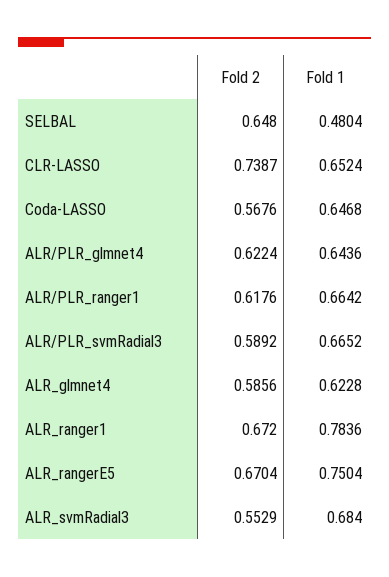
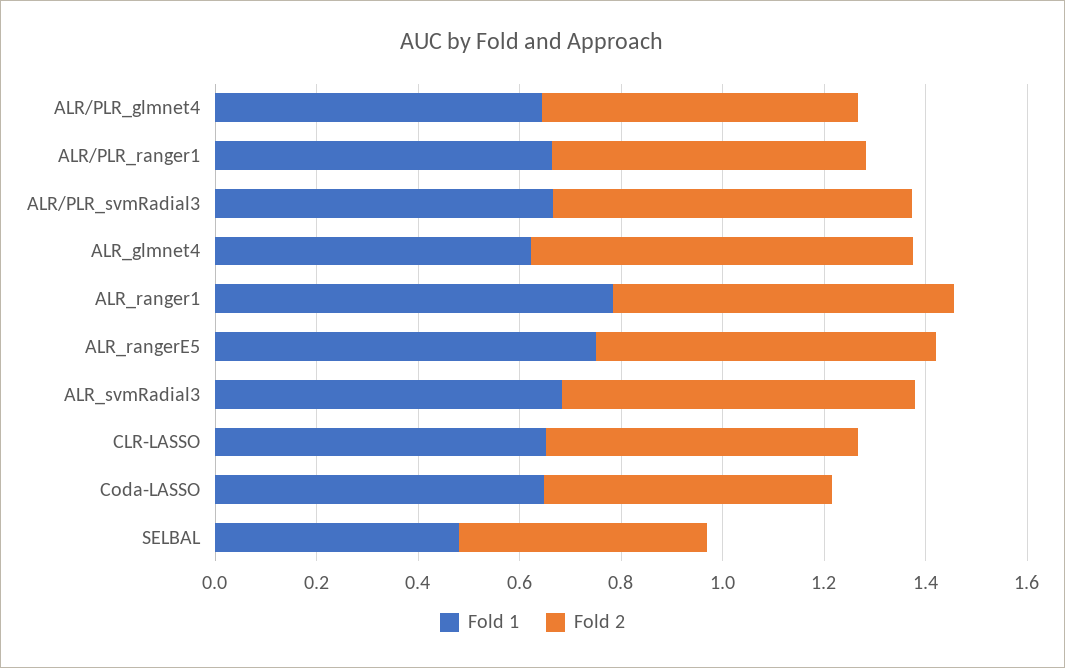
  {
    "Fold 2": {
-     "SELBAL": 0.648,
+     "SELBAL": 0.5,
-     "CLR-LASSO": 0.7387,
+     "CLR-LASSO": 0.6,
      "Coda-LASSO": 0.5676,
      "ALR/PLR_glmnet4": 0.6224,
      "ALR/PLR_ranger1": 0.6176,
-     "ALR/PLR_svmRadial3": 0.5892,
+     "ALR/PLR_svmRadial3": 0.7,
-     "ALR_glmnet4": 0.5856,
+     "ALR_glmnet4": 0.75,
      "ALR_ranger1": 0.672,
      "ALR_rangerE5": 0.6704,
-     "ALR_svmRadial3": 0.5529
+     "ALR_svmRadial3": 0.7
    },
    "Fold 1": {
      "SELBAL": 0.4804,
      "CLR-LASSO": 0.6524,
      "Coda-LASSO": 0.6468,
      "ALR/PLR_glmnet4": 0.6436,
      "ALR/PLR_ranger1": 0.6642,
      "ALR/PLR_svmRadial3": 0.6652,
      "ALR_glmnet4": 0.6228,
      "ALR_ranger1": 0.7836,
      "ALR_rangerE5": 0.7504,
      "ALR_svmRadial3": 0.684
    }
  }

